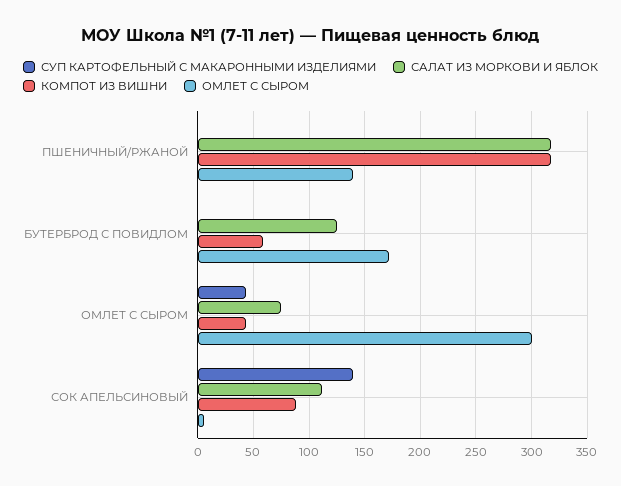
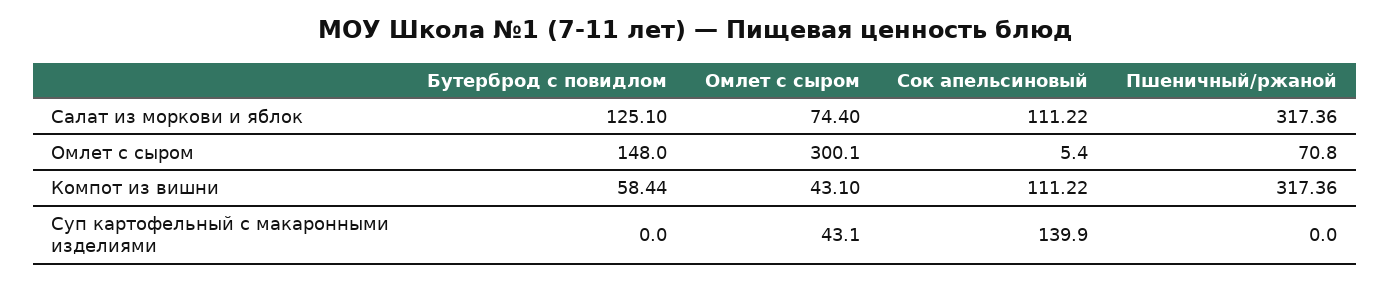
  {
    "СУП КАРТОФЕЛЬНЫЙ С МАКАРОННЫМИ ИЗДЕЛИЯМИ": {
      "ПШЕНИЧНЫЙ/РЖАНОЙ": 0,
      "БУТЕРБРОД С ПОВИДЛОМ": 0,
      "ОМЛЕТ С СЫРОМ": 43.1,
      "СОК АПЕЛЬСИНОВЫЙ": 139.9
    },
    "САЛАТ ИЗ МОРКОВИ И ЯБЛОК": {
      "ПШЕНИЧНЫЙ/РЖАНОЙ": 317.36,
      "БУТЕРБРОД С ПОВИДЛОМ": 125.1,
      "ОМЛЕТ С СЫРОМ": 74.4,
      "СОК АПЕЛЬСИНОВЫЙ": 111.22
    },
    "КОМПОТ ИЗ ВИШНИ": {
      "ПШЕНИЧНЫЙ/РЖАНОЙ": 317.36,
      "БУТЕРБРОД С ПОВИДЛОМ": 58.44,
      "ОМЛЕТ С СЫРОМ": 43.1,
-     "СОК АПЕЛЬСИНОВЫЙ": 90
+     "СОК АПЕЛЬСИНОВЫЙ": 111.22
    },
    "ОМЛЕТ С СЫРОМ": {
-     "ПШЕНИЧНЫЙ/РЖАНОЙ": 140,
+     "ПШЕНИЧНЫЙ/РЖАНОЙ": 70.8,
-     "БУТЕРБРОД С ПОВИДЛОМ": 170,
+     "БУТЕРБРОД С ПОВИДЛОМ": 148,
      "ОМЛЕТ С СЫРОМ": 300.1,
      "СОК АПЕЛЬСИНОВЫЙ": 5.4
    }
  }

